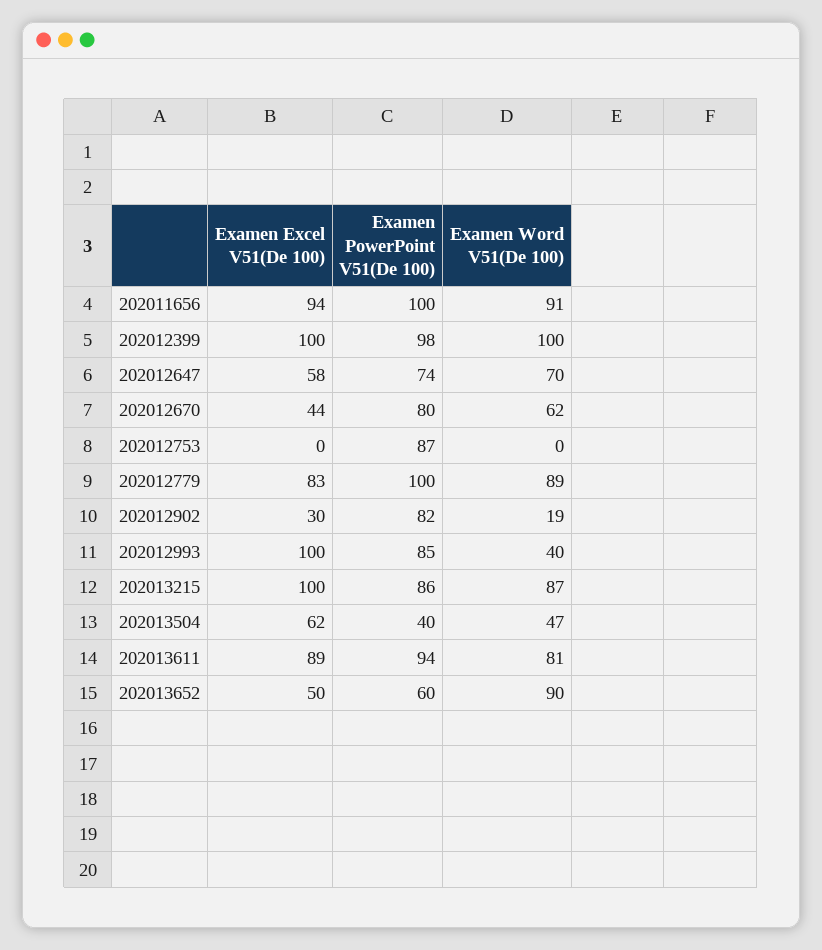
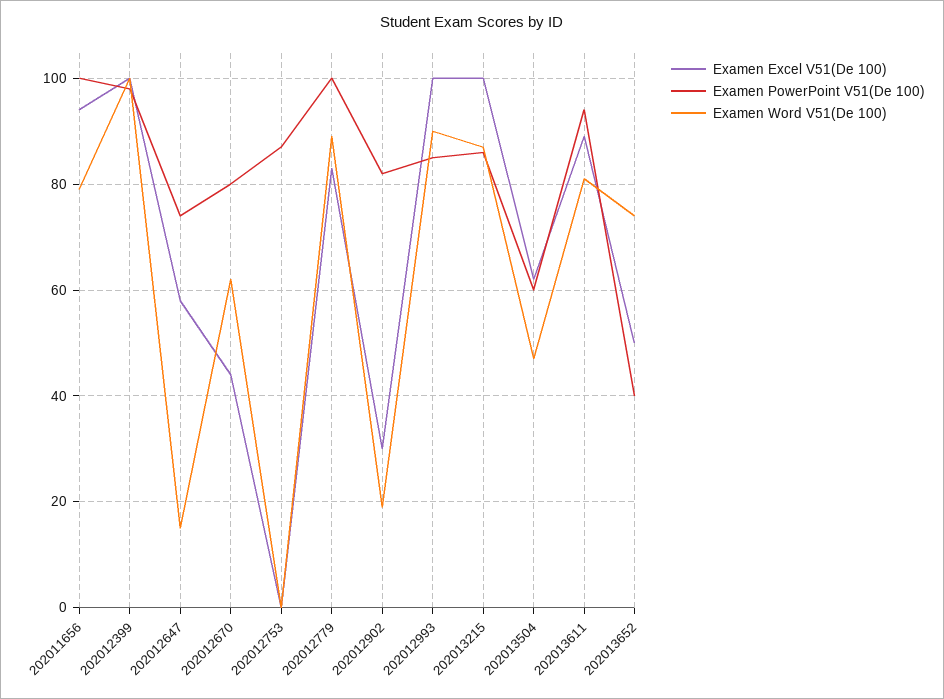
  {
    "Examen Excel V51(De 100)": {
      "202011656": 94,
      "202012399": 100,
      "202012647": 58,
      "202012670": 44,
      "202012753": 0,
      "202012779": 83,
      "202012902": 30,
      "202012993": 100,
      "202013215": 100,
      "202013504": 62,
      "202013611": 89,
      "202013652": 50
    },
    "Examen PowerPoint V51(De 100)": {
      "202011656": 100,
      "202012399": 98,
      "202012647": 74,
      "202012670": 80,
      "202012753": 87,
      "202012779": 100,
      "202012902": 82,
      "202012993": 85,
      "202013215": 86,
-     "202013504": 40,
+     "202013504": 60,
      "202013611": 94,
-     "202013652": 60
+     "202013652": 40
    },
    "Examen Word V51(De 100)": {
-     "202011656": 91,
+     "202011656": 80,
      "202012399": 100,
-     "202012647": 70,
+     "202012647": 15,
      "202012670": 62,
      "202012753": 0,
      "202012779": 89,
      "202012902": 19,
-     "202012993": 40,
+     "202012993": 90,
      "202013215": 87,
      "202013504": 47,
      "202013611": 81,
-     "202013652": 90
+     "202013652": 75
    }
  }

